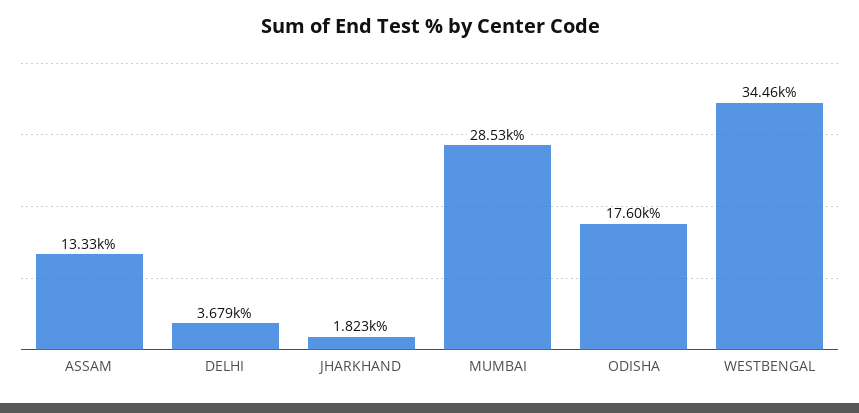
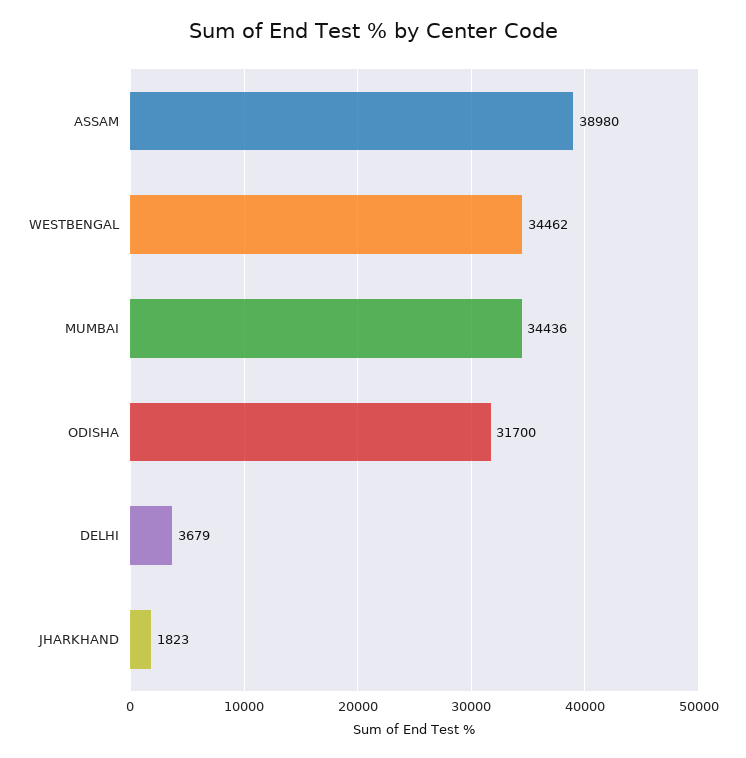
  {
-   "ASSAM": 13330,
+   "ASSAM": 38980,
    "DELHI": 3679,
    "JHARKHAND": 1823,
-   "MUMBAI": 28530,
+   "MUMBAI": 34436,
-   "ODISHA": 17600,
+   "ODISHA": 31700,
    "WESTBENGAL": 34462
  }

